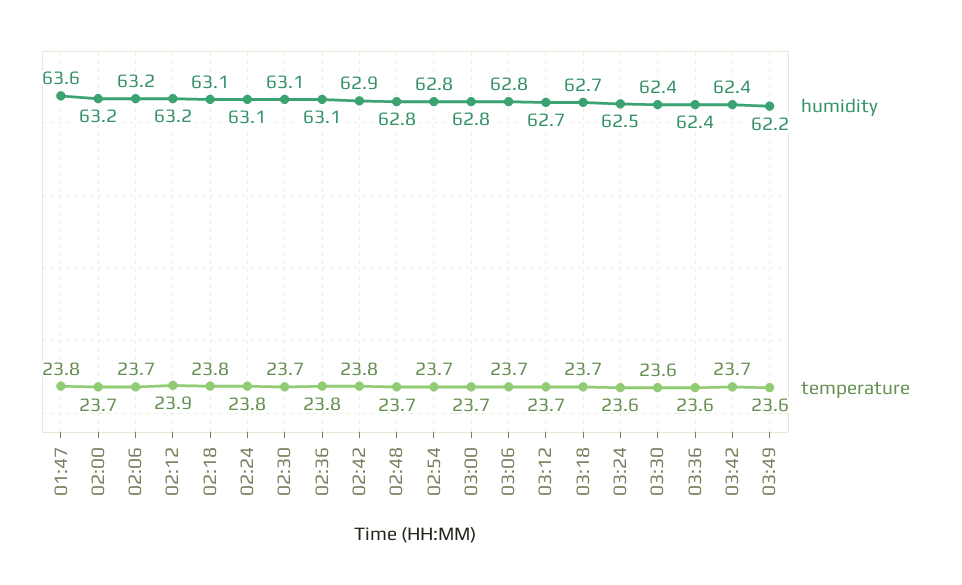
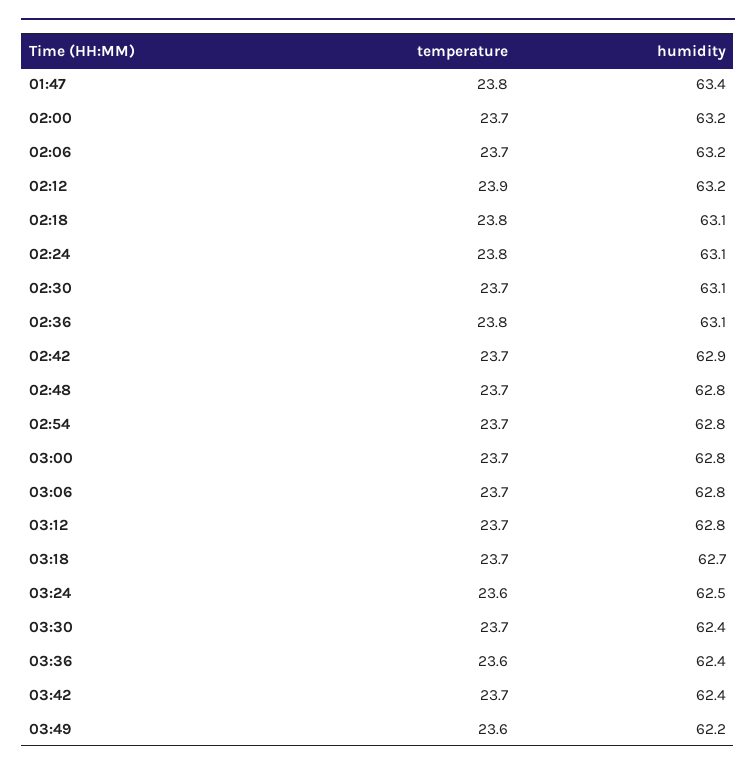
  {
    "humidity": {
-     "01:47": 63.6,
+     "01:47": 63.4,
      "02:00": 63.2,
      "02:06": 63.2,
      "02:12": 63.2,
      "02:18": 63.1,
      "02:24": 63.1,
      "02:30": 63.1,
      "02:36": 63.1,
      "02:42": 62.9,
      "02:48": 62.8,
      "02:54": 62.8,
      "03:00": 62.8,
      "03:06": 62.8,
-     "03:12": 62.7,
+     "03:12": 62.8,
      "03:18": 62.7,
      "03:24": 62.5,
      "03:30": 62.4,
      "03:36": 62.4,
      "03:42": 62.4,
      "03:49": 62.2
    },
    "temperature": {
      "01:47": 23.8,
      "02:00": 23.7,
      "02:06": 23.7,
      "02:12": 23.9,
      "02:18": 23.8,
      "02:24": 23.8,
      "02:30": 23.7,
      "02:36": 23.8,
-     "02:42": 23.8,
+     "02:42": 23.7,
      "02:48": 23.7,
      "02:54": 23.7,
      "03:00": 23.7,
      "03:06": 23.7,
      "03:12": 23.7,
      "03:18": 23.7,
      "03:24": 23.6,
-     "03:30": 23.6,
+     "03:30": 23.7,
      "03:36": 23.6,
      "03:42": 23.7,
      "03:49": 23.6
    }
  }

